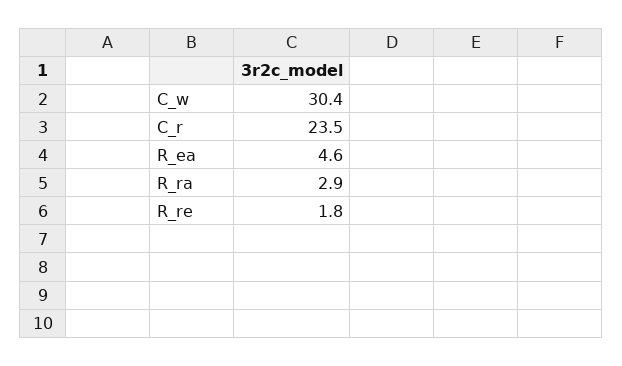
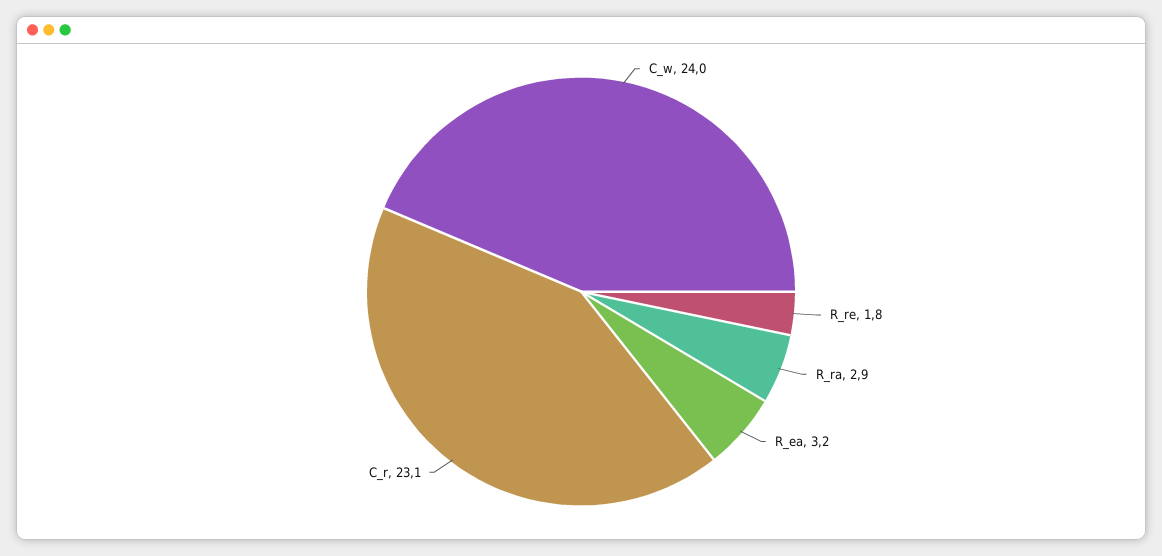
  {
-   "C_w": 30.4,
+   "C_w": 24,
-   "C_r": 23.5,
+   "C_r": 23.1,
-   "R_ea": 4.6,
+   "R_ea": 3.2,
    "R_ra": 2.9,
    "R_re": 1.8
  }

